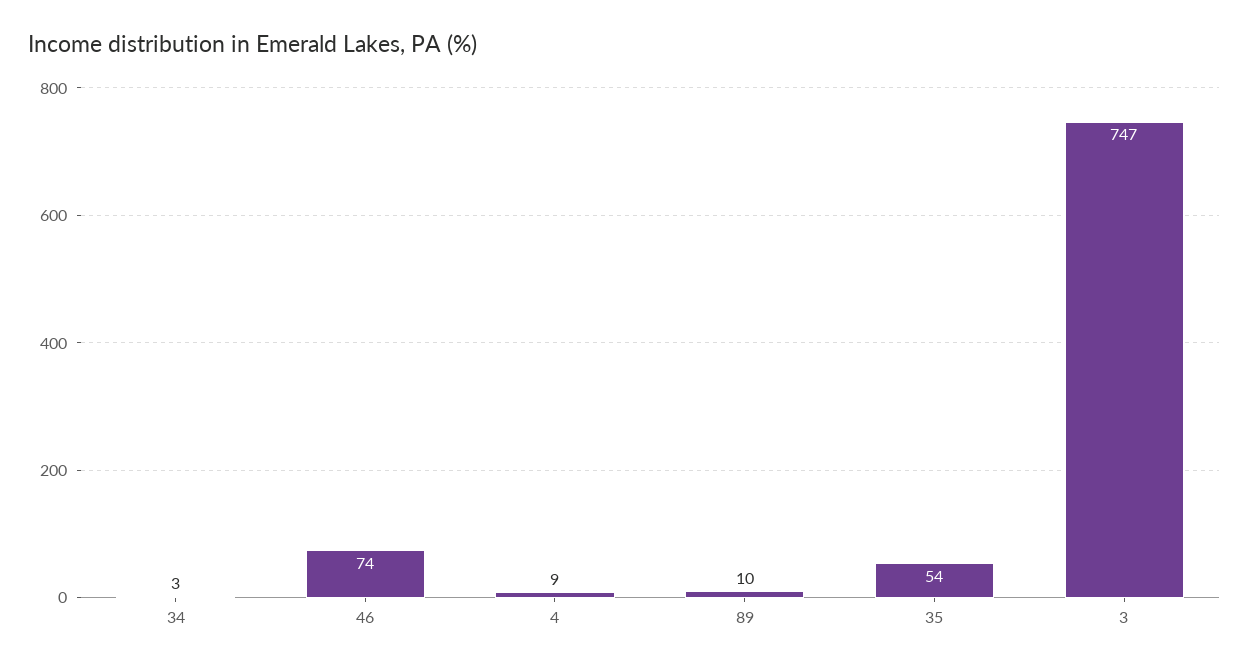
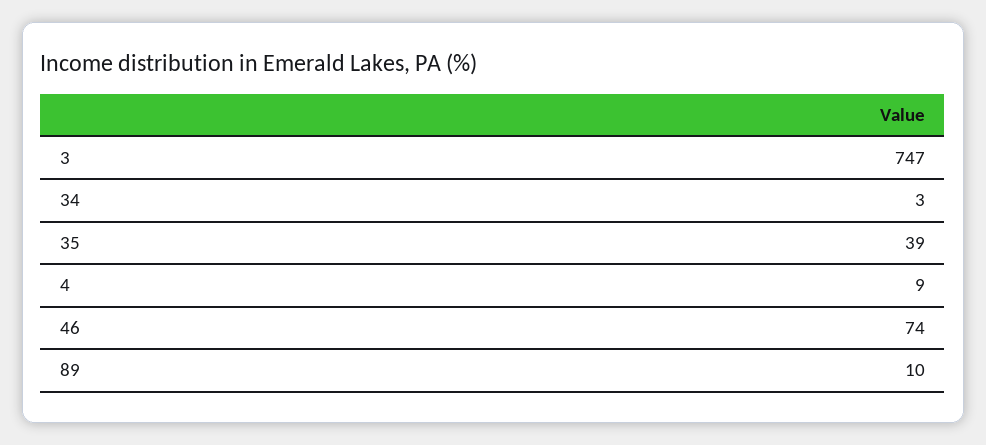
  {
    "34": 3,
    "46": 74,
    "4": 9,
    "89": 10,
-   "35": 54,
+   "35": 39,
    "3": 747
  }

